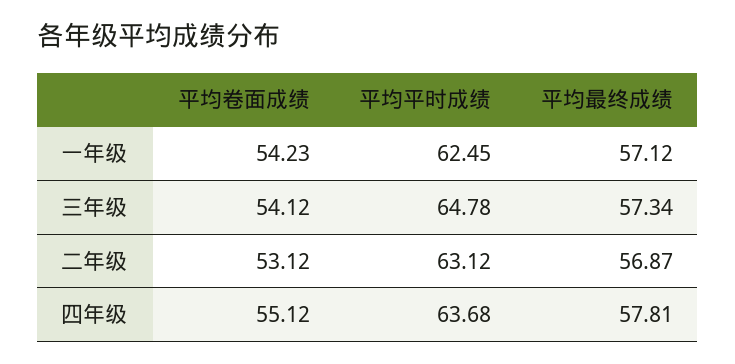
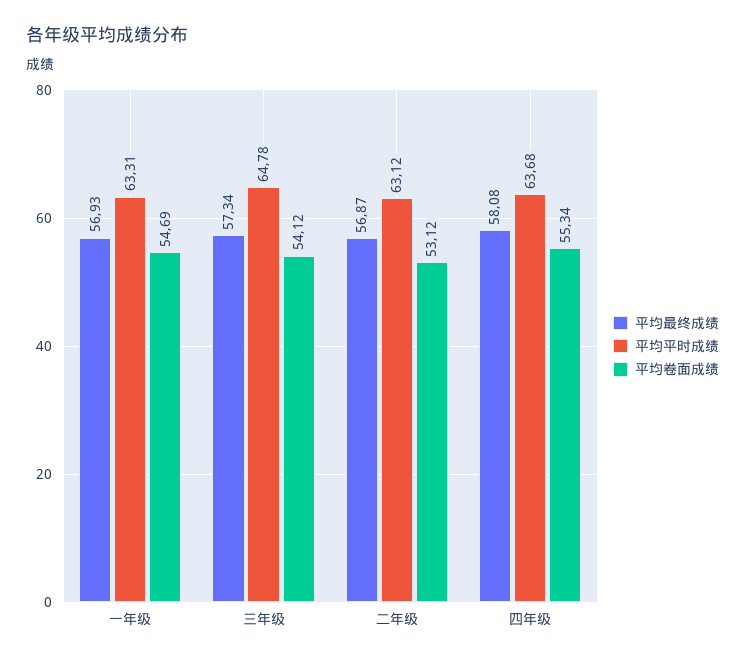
  {
    "平均卷面成绩": {
-     "一年级": 54.23,
+     "一年级": 54.69,
      "三年级": 54.12,
      "二年级": 53.12,
-     "四年级": 55.12
+     "四年级": 55.34
    },
    "平均平时成绩": {
-     "一年级": 62.45,
+     "一年级": 63.31,
      "三年级": 64.78,
      "二年级": 63.12,
      "四年级": 63.68
    },
    "平均最终成绩": {
-     "一年级": 57.12,
+     "一年级": 56.93,
      "三年级": 57.34,
      "二年级": 56.87,
-     "四年级": 57.81
+     "四年级": 58.08
    }
  }

